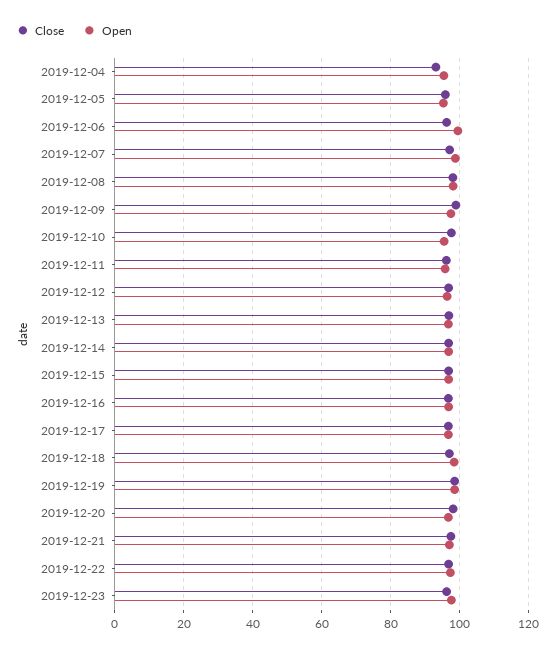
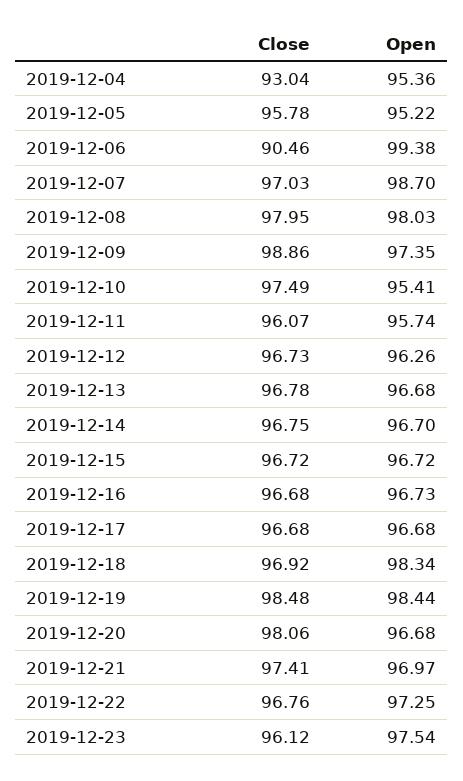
  {
    "Close": {
      "2019-12-04": 93.04,
      "2019-12-05": 95.78,
-     "2019-12-06": 96,
+     "2019-12-06": 90.46,
      "2019-12-07": 97.03,
      "2019-12-08": 97.95,
      "2019-12-09": 98.86,
      "2019-12-10": 97.49,
      "2019-12-11": 96.07,
      "2019-12-12": 96.73,
      "2019-12-13": 96.78,
      "2019-12-14": 96.75,
      "2019-12-15": 96.72,
      "2019-12-16": 96.68,
      "2019-12-17": 96.68,
      "2019-12-18": 96.92,
      "2019-12-19": 98.48,
      "2019-12-20": 98.06,
      "2019-12-21": 97.41,
      "2019-12-22": 96.76,
      "2019-12-23": 96.12
    },
    "Open": {
      "2019-12-04": 95.36,
      "2019-12-05": 95.22,
      "2019-12-06": 99.38,
      "2019-12-07": 98.7,
      "2019-12-08": 98.03,
      "2019-12-09": 97.35,
      "2019-12-10": 95.41,
      "2019-12-11": 95.74,
      "2019-12-12": 96.26,
      "2019-12-13": 96.68,
      "2019-12-14": 96.7,
      "2019-12-15": 96.72,
      "2019-12-16": 96.73,
      "2019-12-17": 96.68,
      "2019-12-18": 98.34,
      "2019-12-19": 98.44,
      "2019-12-20": 96.68,
      "2019-12-21": 96.97,
      "2019-12-22": 97.25,
      "2019-12-23": 97.54
    }
  }

